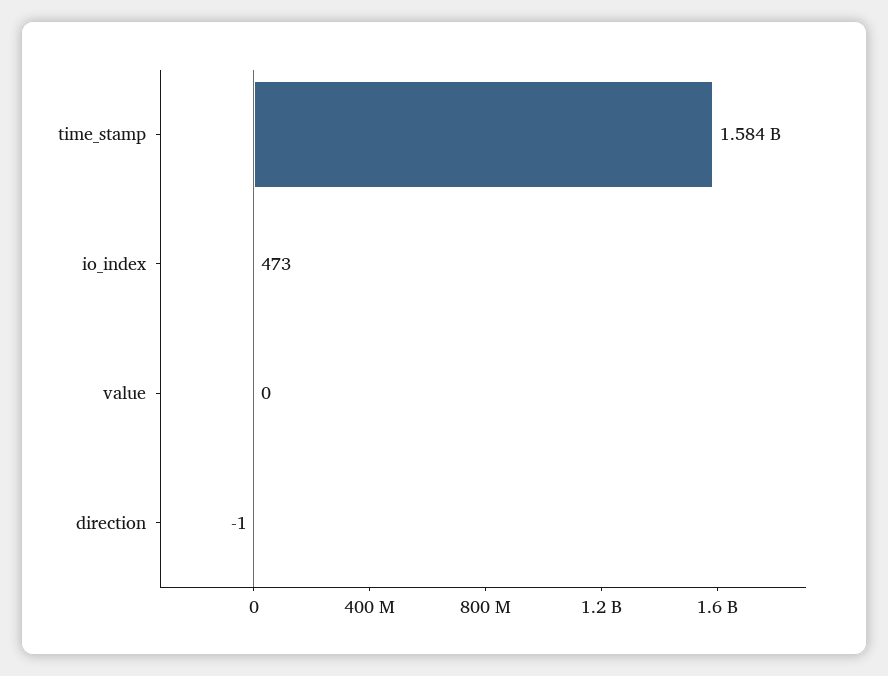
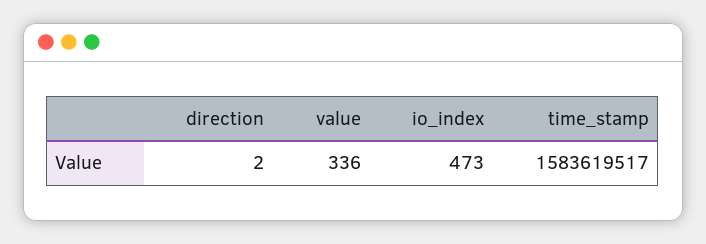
  {
    "time_stamp": 1583619517,
    "io_index": 473,
-   "value": 0,
+   "value": 336,
-   "direction": -1
+   "direction": 2
  }

